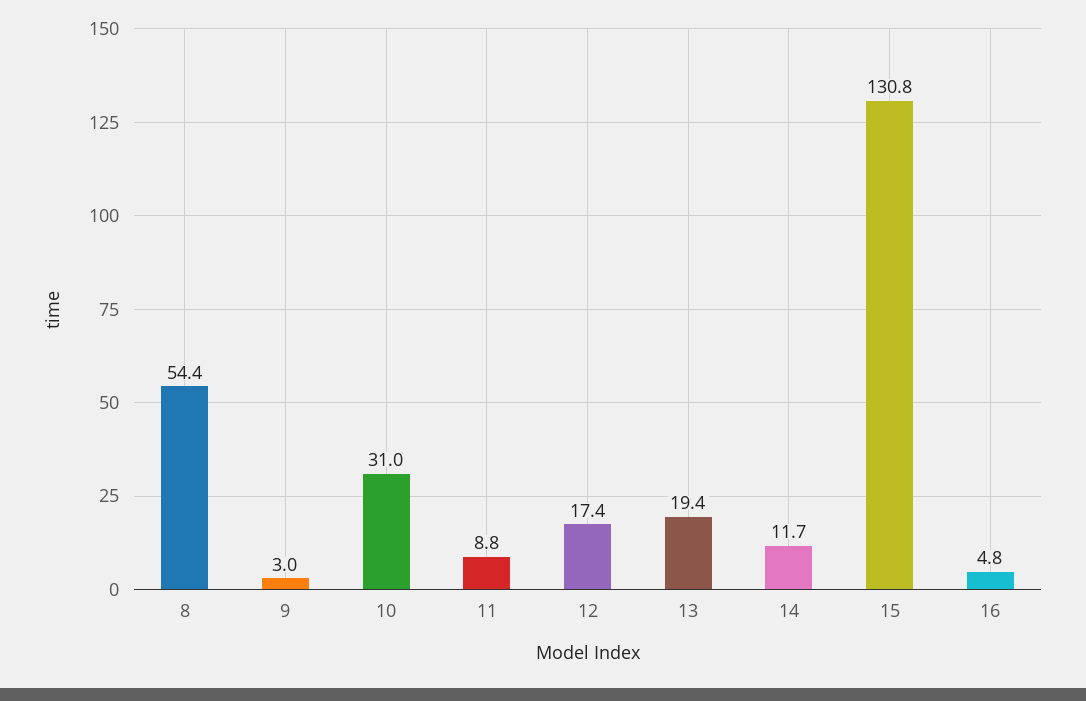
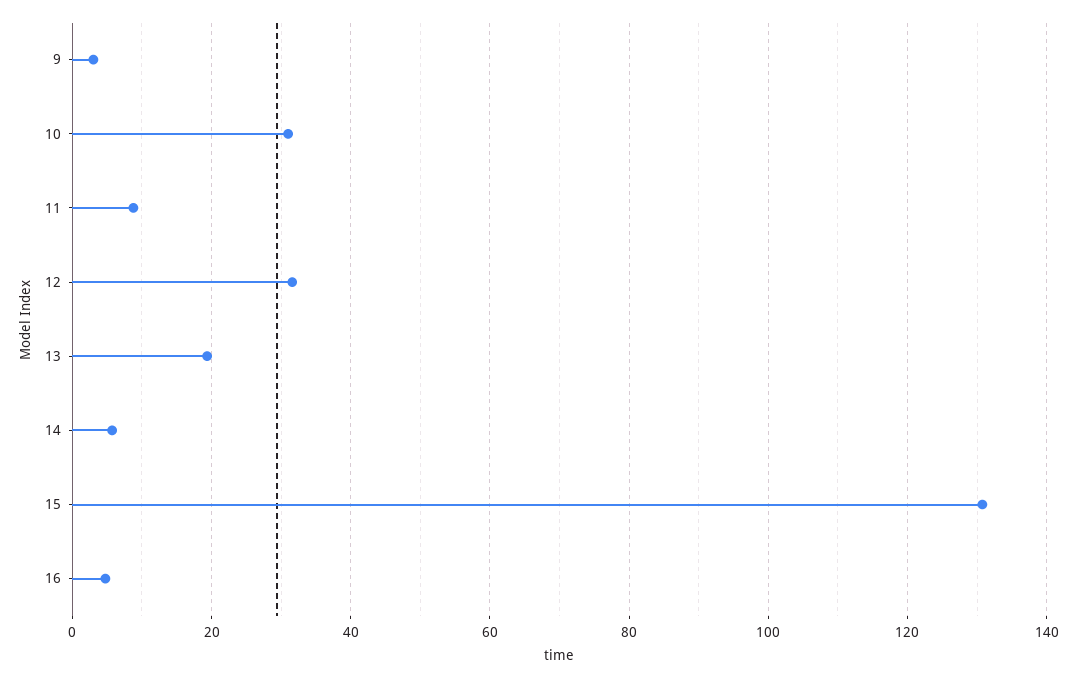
  {
-   "8": 54.4,
    "9": 3,
    "10": 31,
    "11": 8.8,
-   "12": 17.4,
+   "12": 32,
    "13": 19.4,
-   "14": 11.7,
+   "14": 6,
    "15": 130.8,
    "16": 4.8
  }

